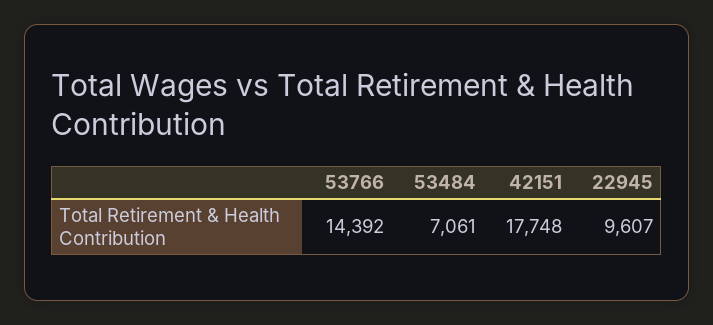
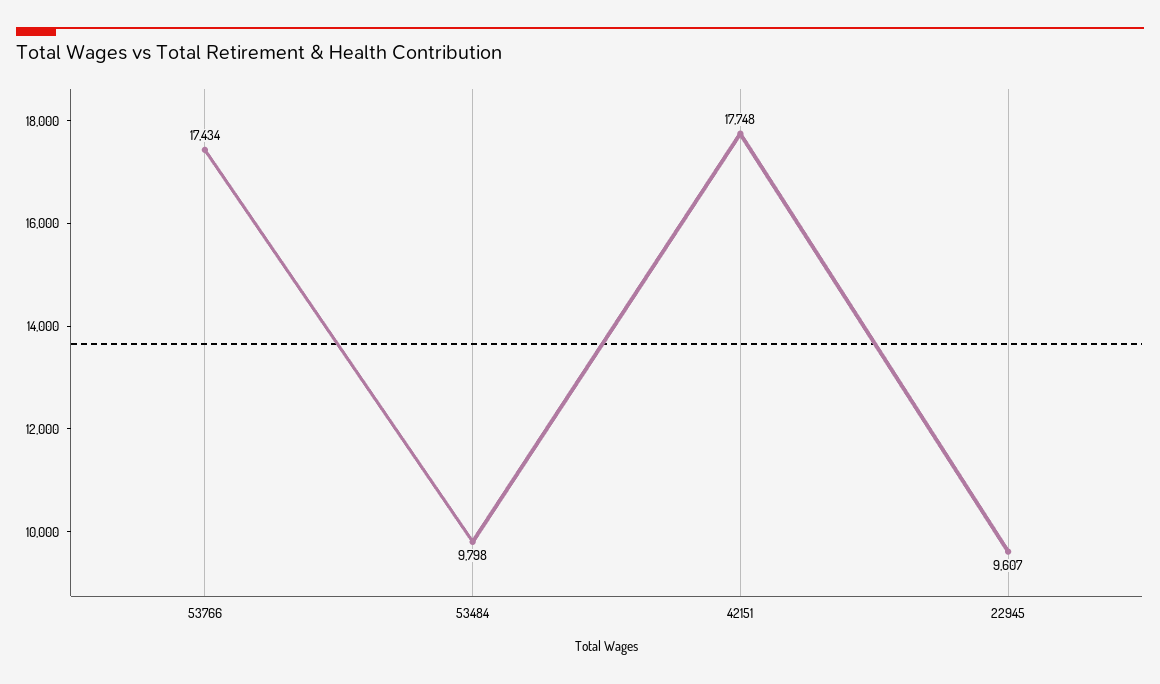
  {
-   "53766": 14392,
+   "53766": 17434,
-   "53484": 7061,
+   "53484": 9798,
    "42151": 17748,
    "22945": 9607
  }

